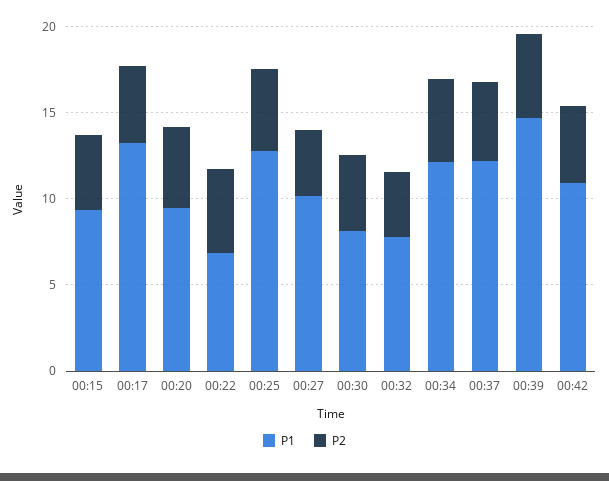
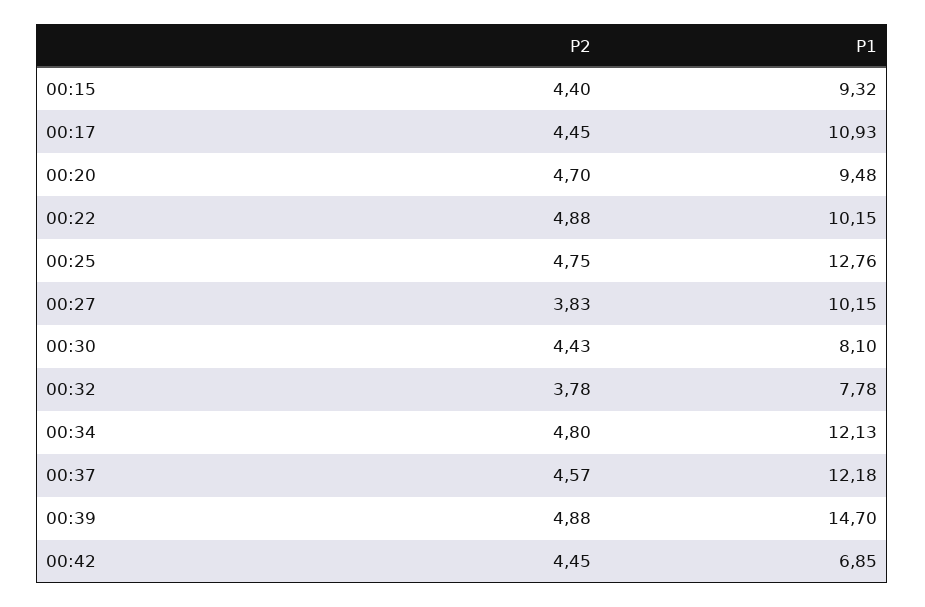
  {
    "P1": {
      "00:15": 9.32,
-     "00:17": 13,
+     "00:17": 10.93,
      "00:20": 9.48,
-     "00:22": 7,
+     "00:22": 10.15,
      "00:25": 12.76,
      "00:27": 10.15,
      "00:30": 8.1,
      "00:32": 7.78,
      "00:34": 12.13,
      "00:37": 12.18,
      "00:39": 14.7,
-     "00:42": 11
+     "00:42": 6.85
    },
    "P2": {
      "00:15": 4.4,
      "00:17": 4.45,
      "00:20": 4.7,
      "00:22": 4.88,
      "00:25": 4.75,
      "00:27": 3.83,
      "00:30": 4.43,
      "00:32": 3.78,
      "00:34": 4.8,
      "00:37": 4.57,
      "00:39": 4.88,
      "00:42": 4.45
    }
  }

